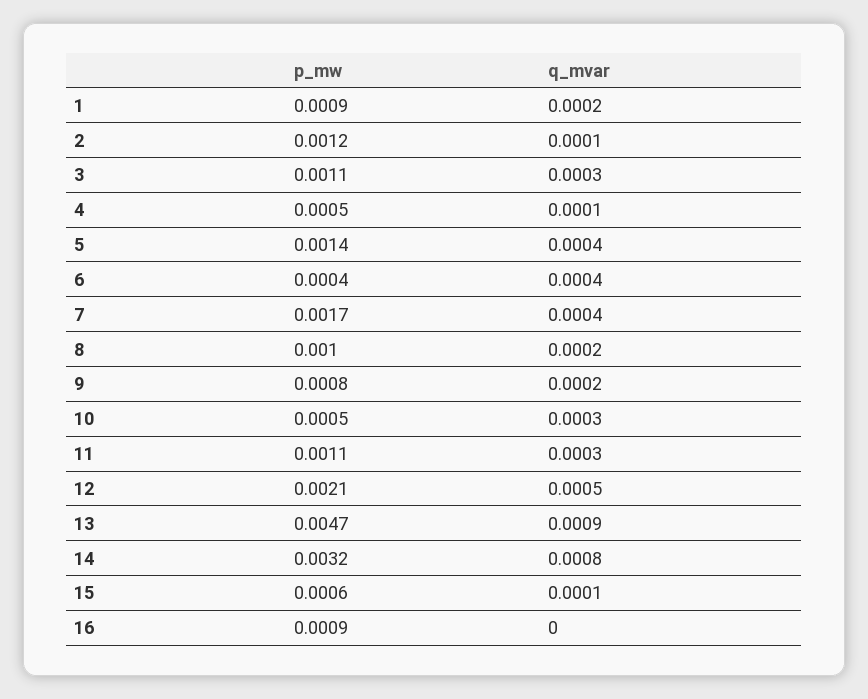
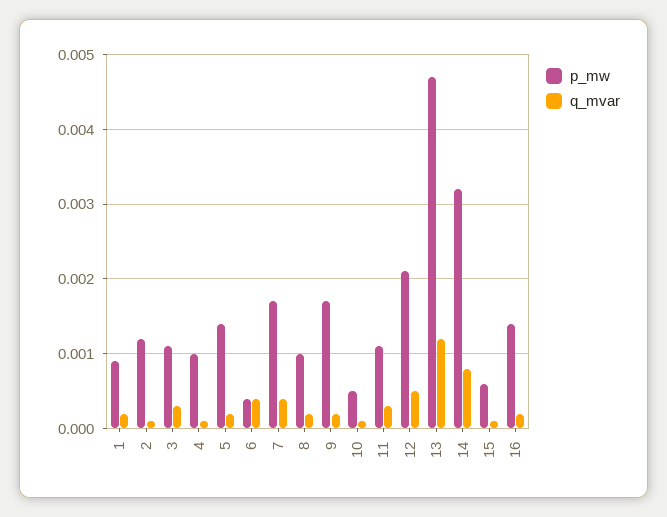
  {
    "p_mw": {
      "1": 0.0009,
      "2": 0.0012,
      "3": 0.0011,
-     "4": 0.0005,
+     "4": 0.001,
      "5": 0.0014,
      "6": 0.0004,
      "7": 0.0017,
      "8": 0.001,
-     "9": 0.0008,
+     "9": 0.0017,
      "10": 0.0005,
      "11": 0.0011,
      "12": 0.0021,
      "13": 0.0047,
      "14": 0.0032,
      "15": 0.0006,
-     "16": 0.0009
+     "16": 0.0014
    },
    "q_mvar": {
      "1": 0.0002,
      "2": 0.0001,
      "3": 0.0003,
      "4": 0.0001,
-     "5": 0.0004,
+     "5": 0.0002,
      "6": 0.0004,
      "7": 0.0004,
      "8": 0.0002,
      "9": 0.0002,
-     "10": 0.0003,
+     "10": 0.0001,
      "11": 0.0003,
      "12": 0.0005,
-     "13": 0.0009,
+     "13": 0.0012,
      "14": 0.0008,
      "15": 0.0001,
-     "16": 0
+     "16": 0.0002
    }
  }

